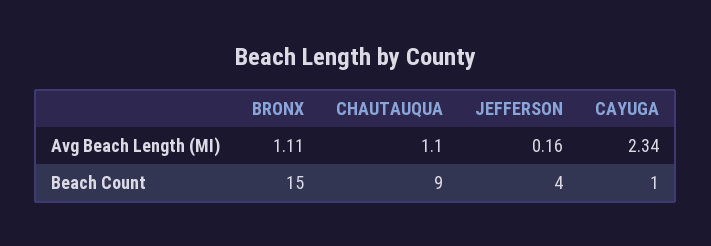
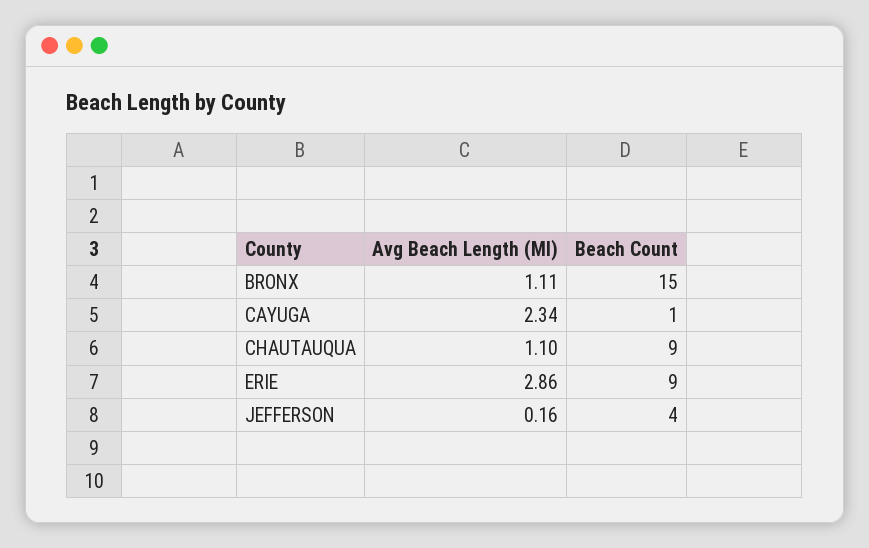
  {
    "BRONX": {
      "Avg Beach Length (MI)": 1.11,
      "Beach Count": 15
    },
    "CHAUTAUQUA": {
      "Avg Beach Length (MI)": 1.1,
      "Beach Count": 9
    },
    "JEFFERSON": {
      "Avg Beach Length (MI)": 0.16,
      "Beach Count": 4
    },
    "CAYUGA": {
      "Avg Beach Length (MI)": 2.34,
      "Beach Count": 1
-   }
+   },
+   "ERIE": {
+     "Avg Beach Length (MI)": 2.86,
+     "Beach Count": 9
+   }
  }

